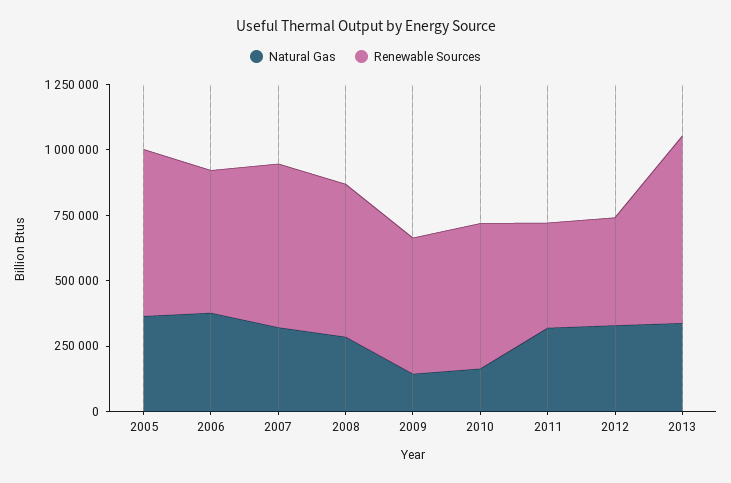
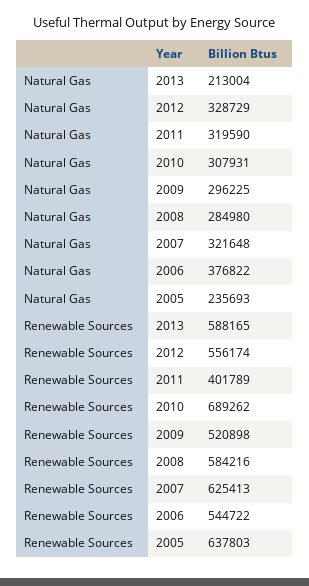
  {
    "Natural Gas": {
-     "2005": 350000,
+     "2005": 235693,
      "2006": 376822,
      "2007": 321648,
      "2008": 284980,
-     "2009": 150000,
+     "2009": 296225,
-     "2010": 150000,
+     "2010": 307931,
      "2011": 319590,
      "2012": 328729,
-     "2013": 350000
+     "2013": 213004
    },
    "Renewable Sources": {
      "2005": 637803,
      "2006": 544722,
      "2007": 625413,
      "2008": 584216,
      "2009": 520898,
-     "2010": 550000,
+     "2010": 689262,
      "2011": 401789,
-     "2012": 400000,
+     "2012": 556174,
-     "2013": 700000
+     "2013": 588165
    }
  }

